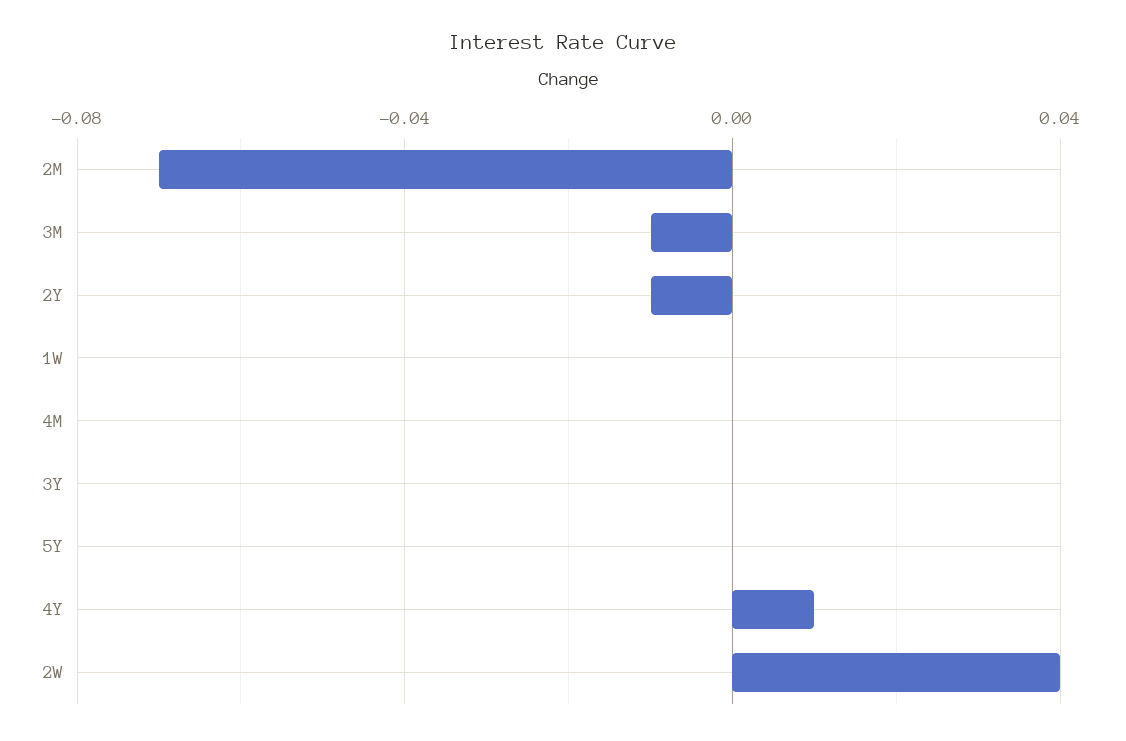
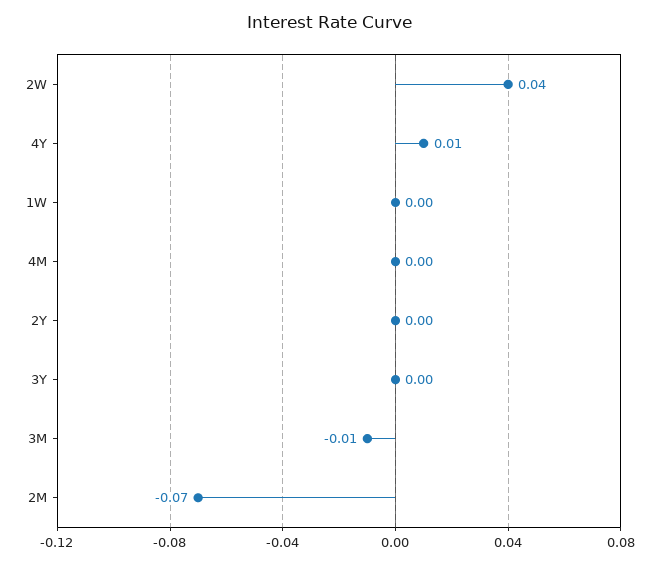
  {
    "2M": -0.07,
    "3M": -0.01,
-   "2Y": -0.01,
+   "2Y": 0,
    "1W": 0,
    "4M": 0,
    "3Y": 0,
-   "5Y": 0,
    "4Y": 0.01,
    "2W": 0.04
  }

